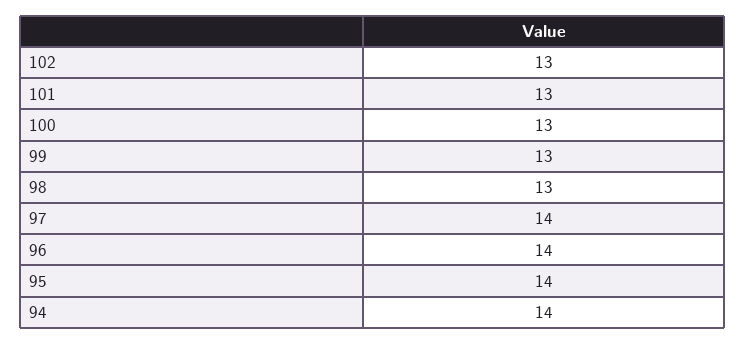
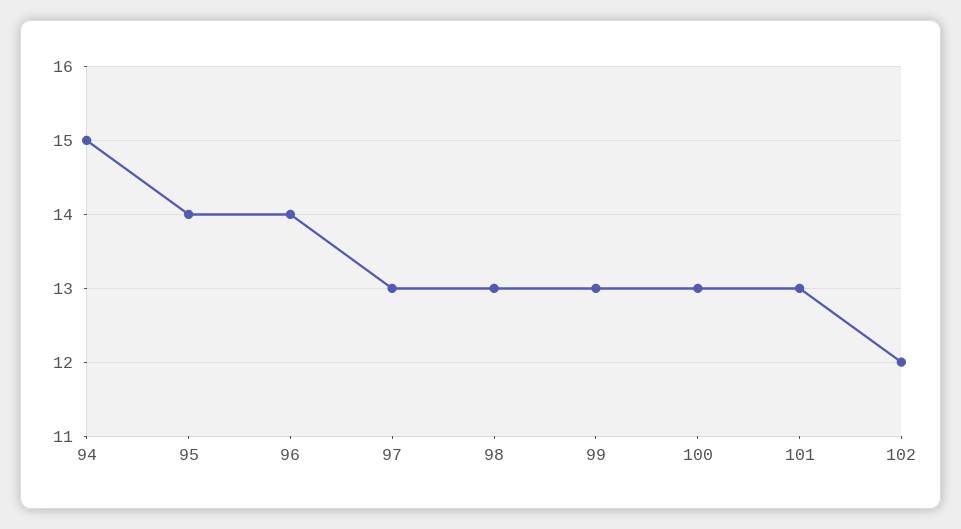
  {
-   "102": 13,
+   "102": 12,
    "101": 13,
    "100": 13,
    "99": 13,
    "98": 13,
-   "97": 14,
+   "97": 13,
    "96": 14,
    "95": 14,
-   "94": 14
+   "94": 15
  }

